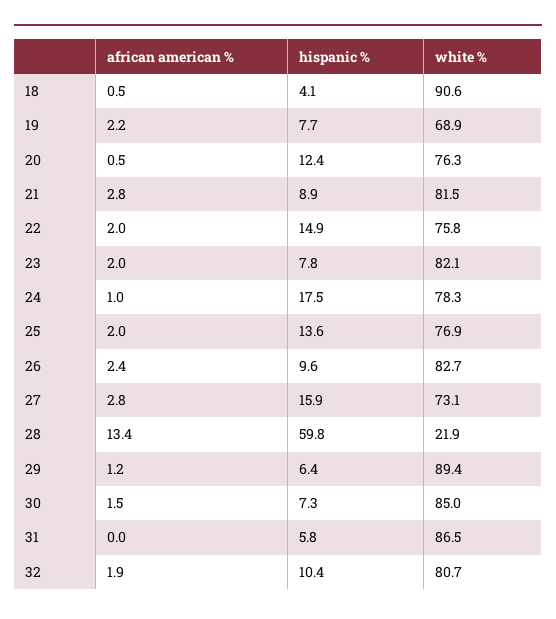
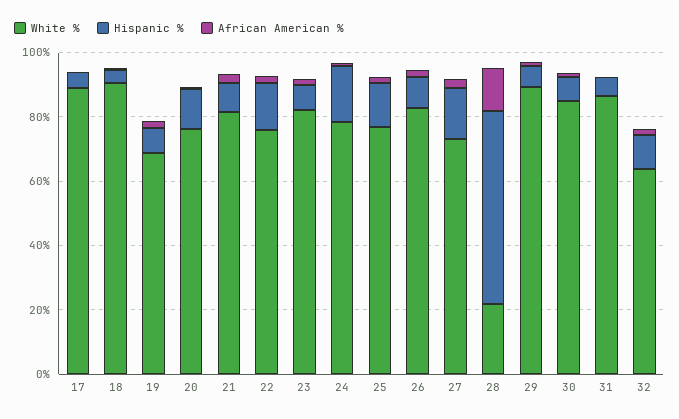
  {
    "african american %": {
      "18": 0.5,
      "19": 2.2,
      "20": 0.5,
      "21": 2.8,
      "22": 2,
      "23": 2,
      "24": 1,
      "25": 2,
      "26": 2.4,
      "27": 2.8,
      "28": 13.4,
      "29": 1.2,
      "30": 1.5,
      "31": 0,
-     "32": 1.9
+     "32": 1.9,
+     "17": 0
    },
    "hispanic %": {
      "18": 4.1,
      "19": 7.7,
      "20": 12.4,
      "21": 8.9,
      "22": 14.9,
      "23": 7.8,
      "24": 17.5,
      "25": 13.6,
      "26": 9.6,
      "27": 15.9,
      "28": 59.8,
      "29": 6.4,
      "30": 7.3,
      "31": 5.8,
-     "32": 10.4
+     "32": 10.4,
+     "17": 5
    },
    "white %": {
      "18": 90.6,
      "19": 68.9,
      "20": 76.3,
      "21": 81.5,
      "22": 75.8,
      "23": 82.1,
      "24": 78.3,
      "25": 76.9,
      "26": 82.7,
      "27": 73.1,
      "28": 21.9,
      "29": 89.4,
      "30": 85,
      "31": 86.5,
-     "32": 80.7
+     "32": 65,
+     "17": 90
    }
  }

